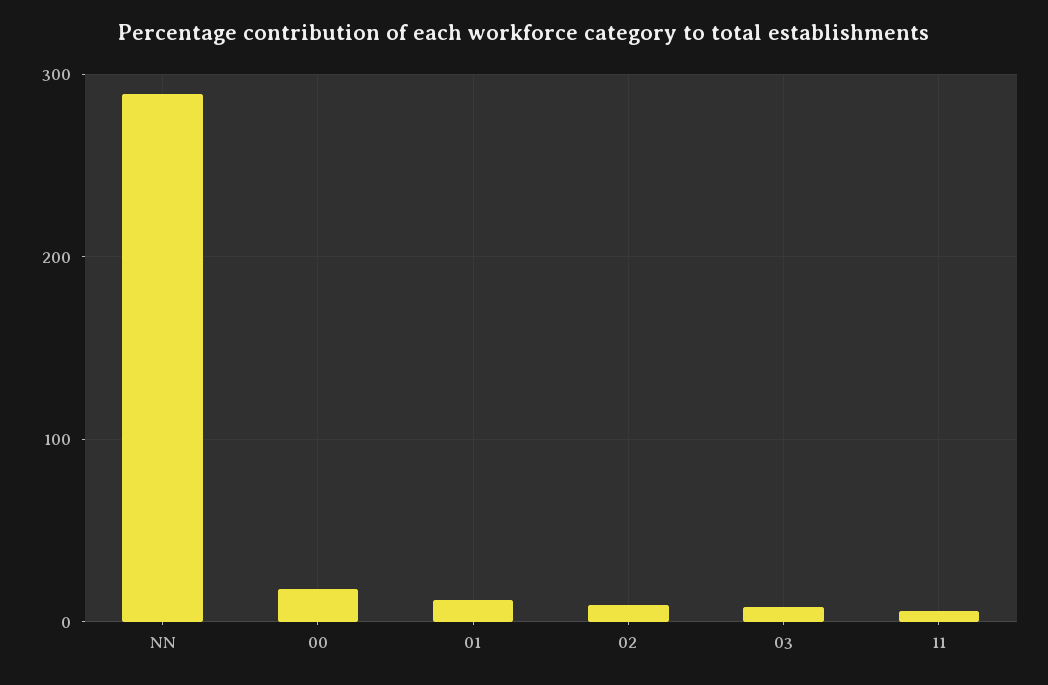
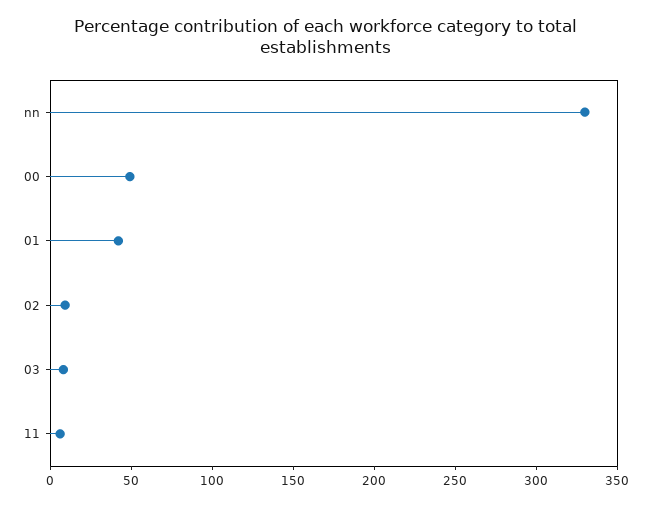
  {
-   "NN": 290,
+   "NN": 330,
-   "00": 20,
+   "00": 50,
-   "01": 10,
+   "01": 40,
    "02": 10,
    "03": 10,
    "11": 10
  }

